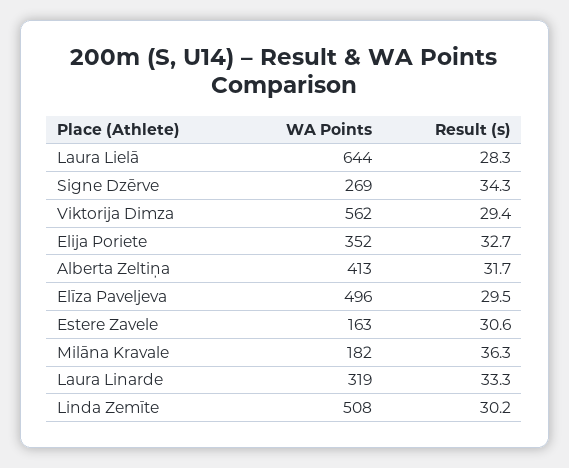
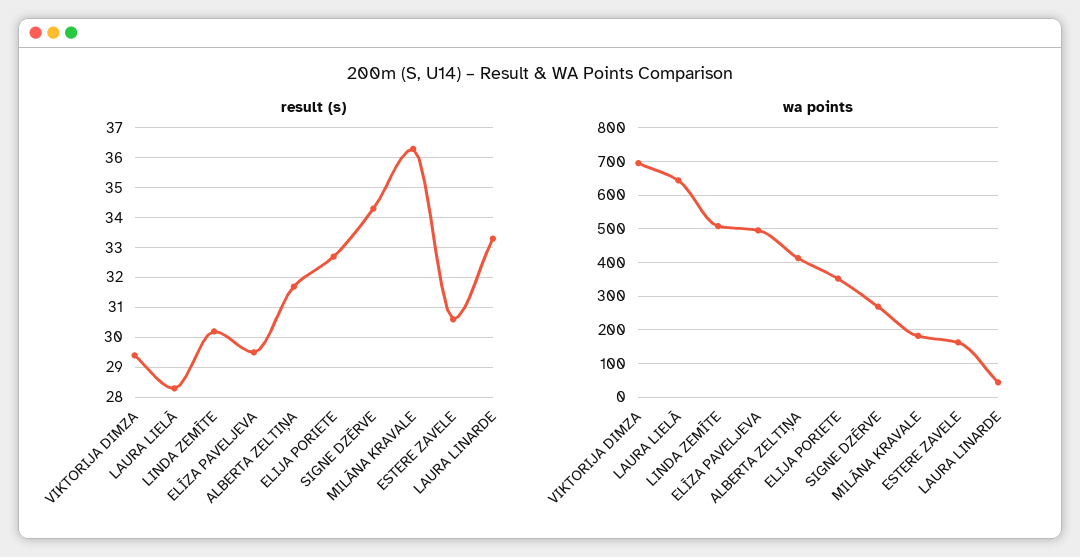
  {
    "WA Points": {
      "Laura Lielā": 644,
      "Signe Dzērve": 269,
-     "Viktorija Dimza": 562,
+     "Viktorija Dimza": 700,
      "Elija Poriete": 352,
      "Alberta Zeltiņa": 413,
      "Elīza Paveljeva": 496,
      "Estere Zavele": 163,
      "Milāna Kravale": 182,
-     "Laura Linarde": 319,
+     "Laura Linarde": 40,
      "Linda Zemīte": 508
    },
    "Result (s)": {
      "Laura Lielā": 28.3,
      "Signe Dzērve": 34.3,
      "Viktorija Dimza": 29.4,
      "Elija Poriete": 32.7,
      "Alberta Zeltiņa": 31.7,
      "Elīza Paveljeva": 29.5,
      "Estere Zavele": 30.6,
      "Milāna Kravale": 36.3,
      "Laura Linarde": 33.3,
      "Linda Zemīte": 30.2
    }
  }

